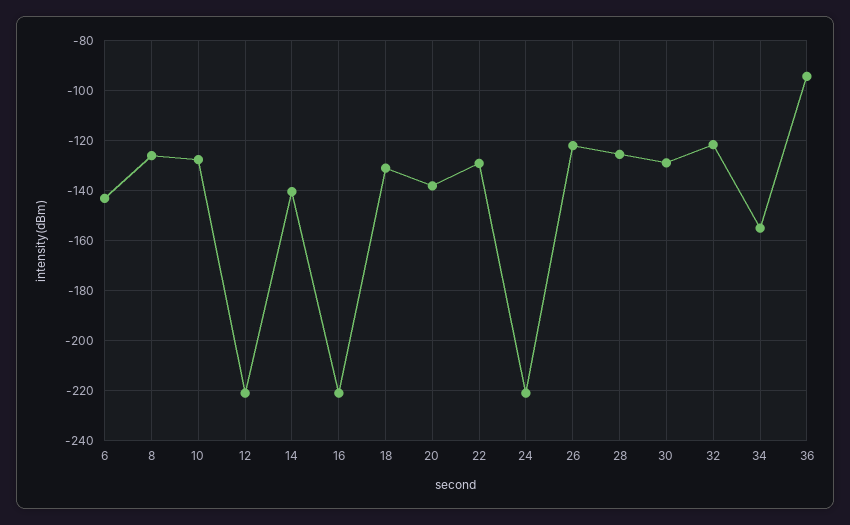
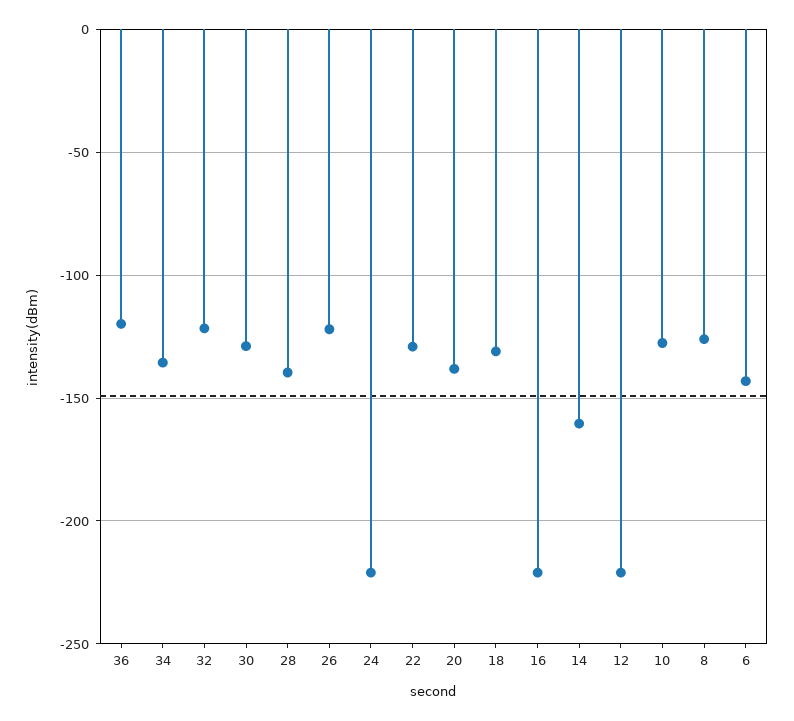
  {
    "6": -142.5,
    "8": -125,
    "10": -127.5,
    "12": -220,
-   "14": -140,
+   "14": -160,
    "16": -220,
    "18": -130,
    "20": -137.5,
    "22": -130,
    "24": -220,
    "26": -122.5,
-   "28": -125,
+   "28": -140,
    "30": -130,
    "32": -122.5,
-   "34": -155,
+   "34": -135,
-   "36": -95
+   "36": -120
  }

